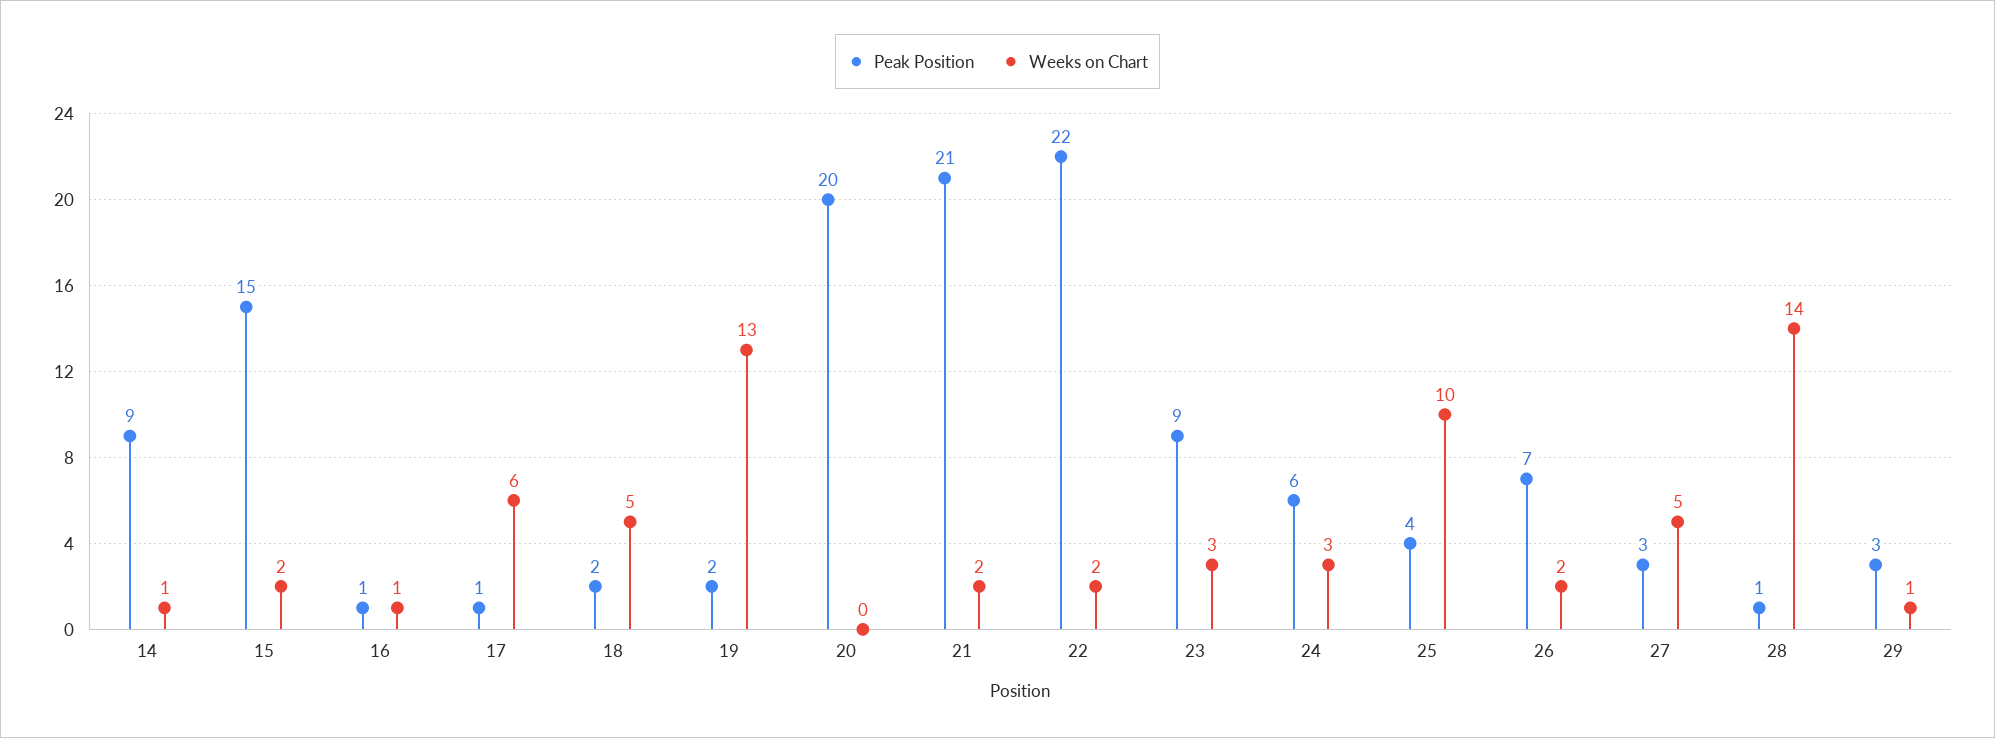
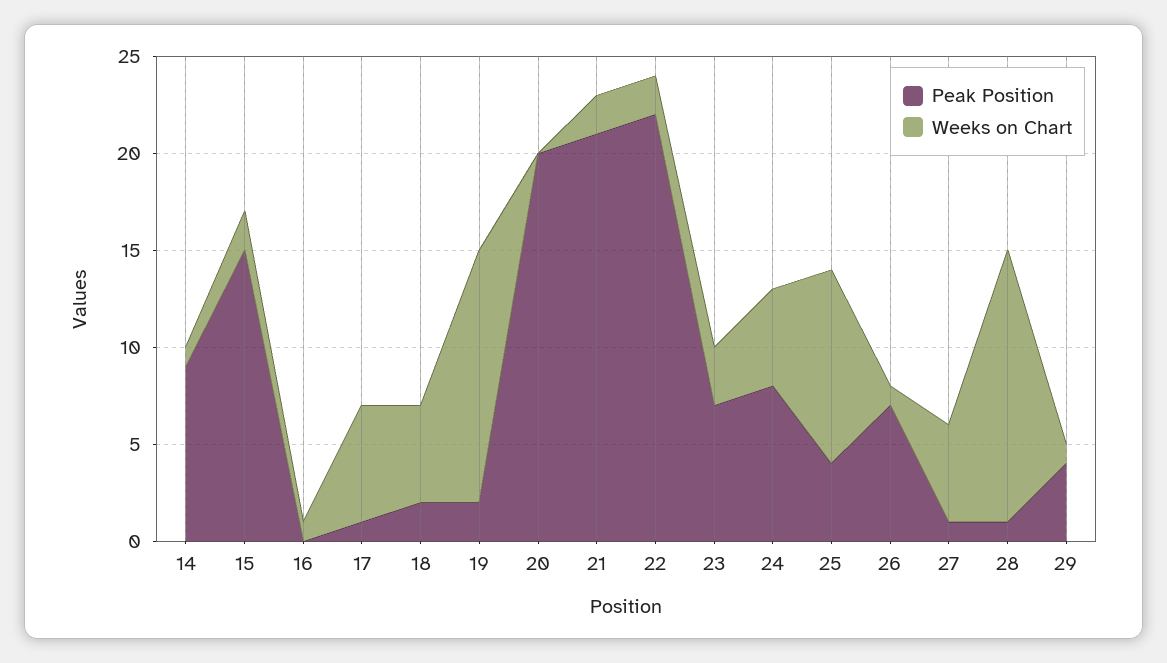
  {
    "Peak Position": {
      "14": 9,
      "15": 15,
-     "16": 1,
+     "16": 0,
      "17": 1,
      "18": 2,
      "19": 2,
      "20": 20,
      "21": 21,
      "22": 22,
-     "23": 9,
+     "23": 7,
-     "24": 6,
+     "24": 8,
      "25": 4,
      "26": 7,
-     "27": 3,
+     "27": 1,
      "28": 1,
-     "29": 3
+     "29": 4
    },
    "Weeks on Chart": {
      "14": 1,
      "15": 2,
      "16": 1,
      "17": 6,
      "18": 5,
      "19": 13,
      "20": 0,
      "21": 2,
      "22": 2,
      "23": 3,
-     "24": 3,
+     "24": 5,
      "25": 10,
-     "26": 2,
+     "26": 1,
      "27": 5,
      "28": 14,
      "29": 1
    }
  }

